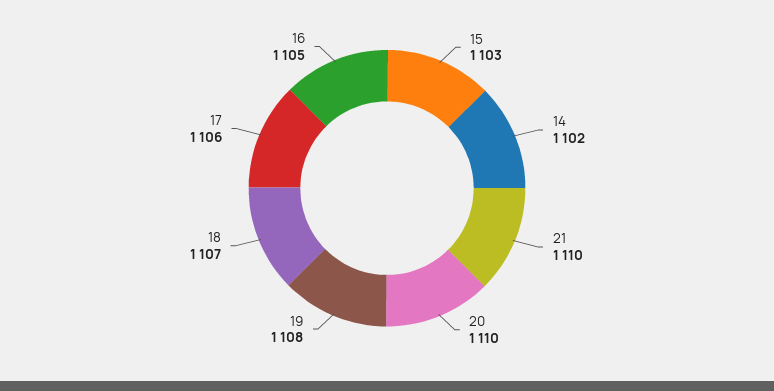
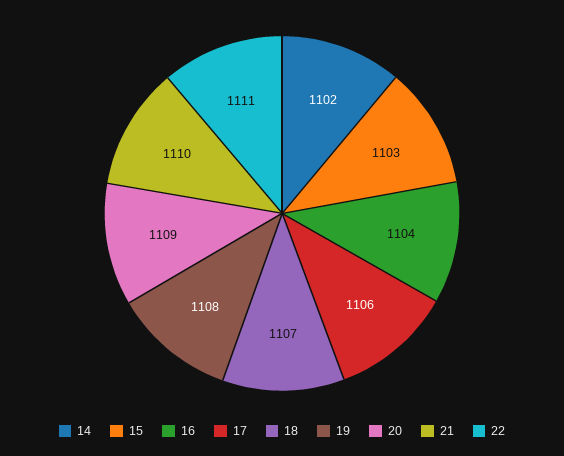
  {
    "15": 1103,
    "14": 1102,
    "21": 1110,
-   "20": 1110,
+   "20": 1109,
    "19": 1108,
    "18": 1107,
    "17": 1106,
-   "16": 1105
+   "16": 1104,
+   "22": 1111
  }

